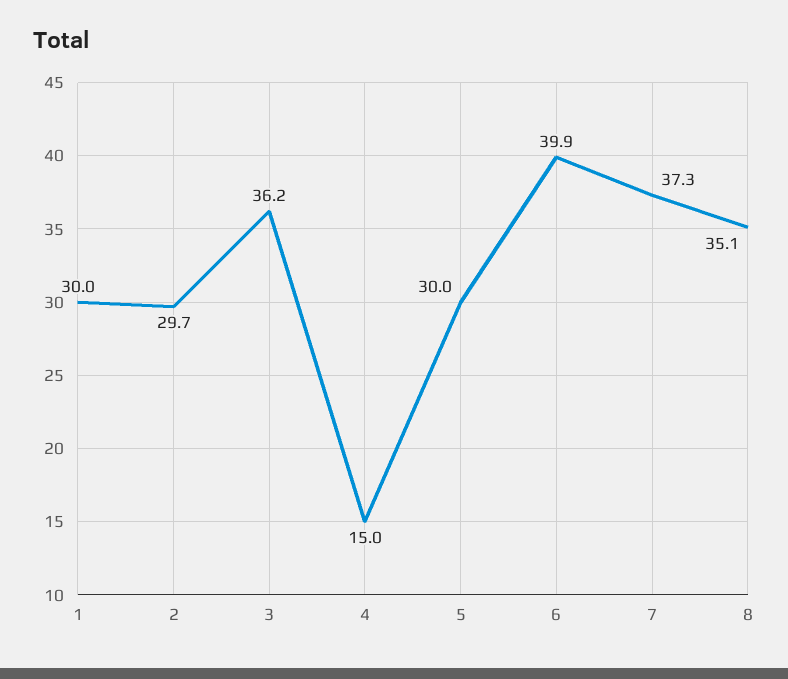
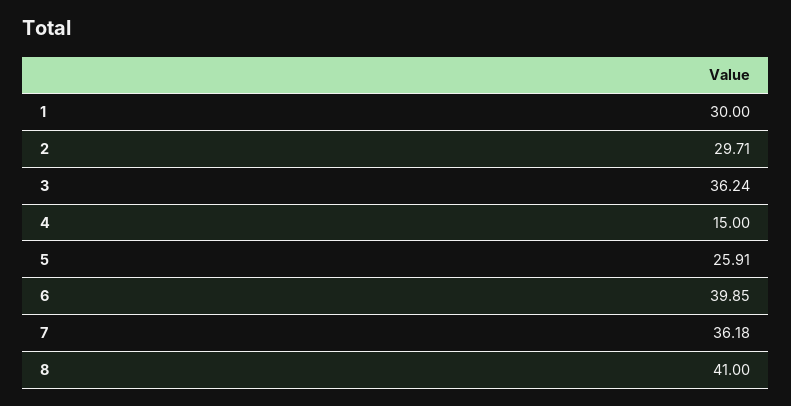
  {
    "1": 30,
    "2": 29.71,
    "3": 36.24,
    "4": 15,
-   "5": 30,
+   "5": 25.91,
    "6": 39.85,
-   "7": 37.3,
+   "7": 36.18,
-   "8": 35.1
+   "8": 41
  }

